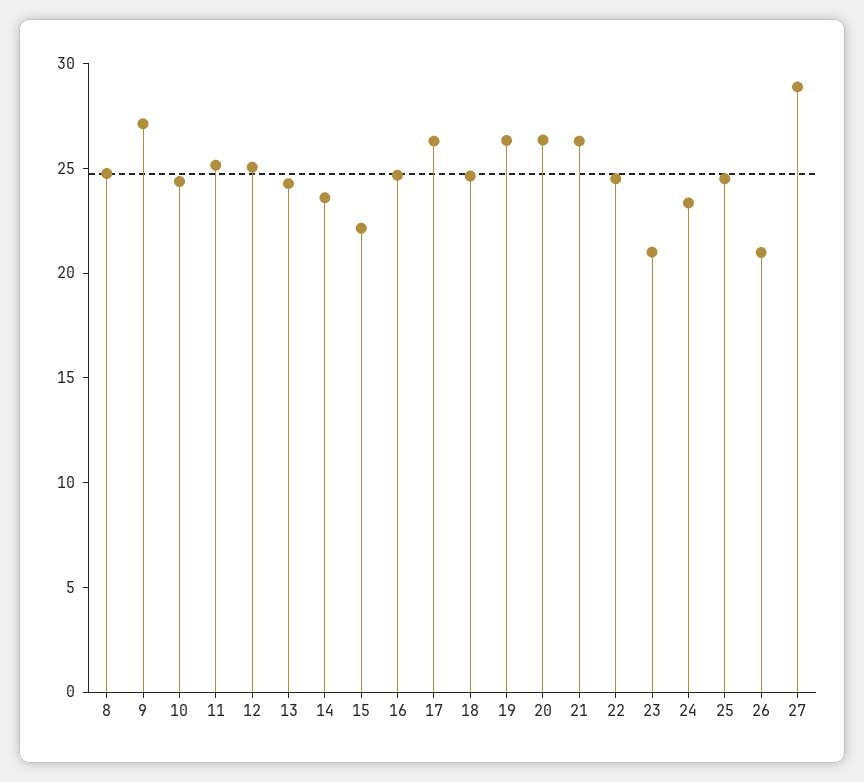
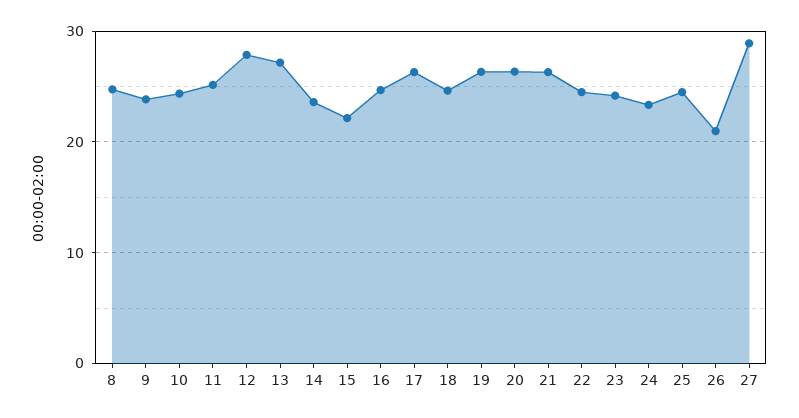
  {
    "8": 25,
-   "9": 27,
+   "9": 24,
    "10": 24,
    "11": 25,
-   "12": 25,
+   "12": 28,
-   "13": 24,
+   "13": 27,
    "14": 24,
    "15": 22,
    "16": 25,
    "17": 26,
    "18": 25,
    "19": 26,
    "20": 26,
    "21": 26,
    "22": 25,
-   "23": 21,
+   "23": 24,
    "24": 23,
    "25": 25,
    "26": 21,
    "27": 29
  }

